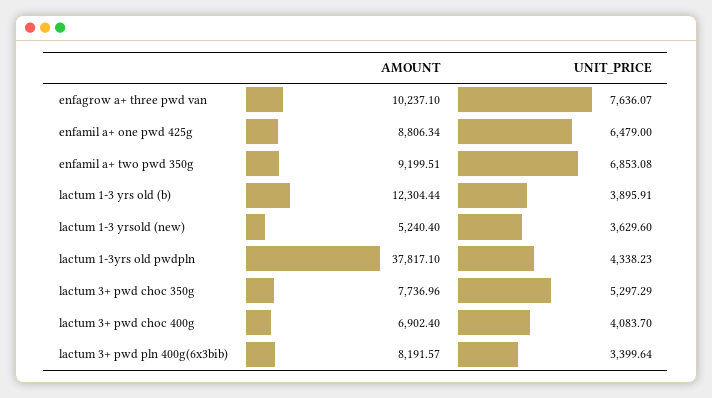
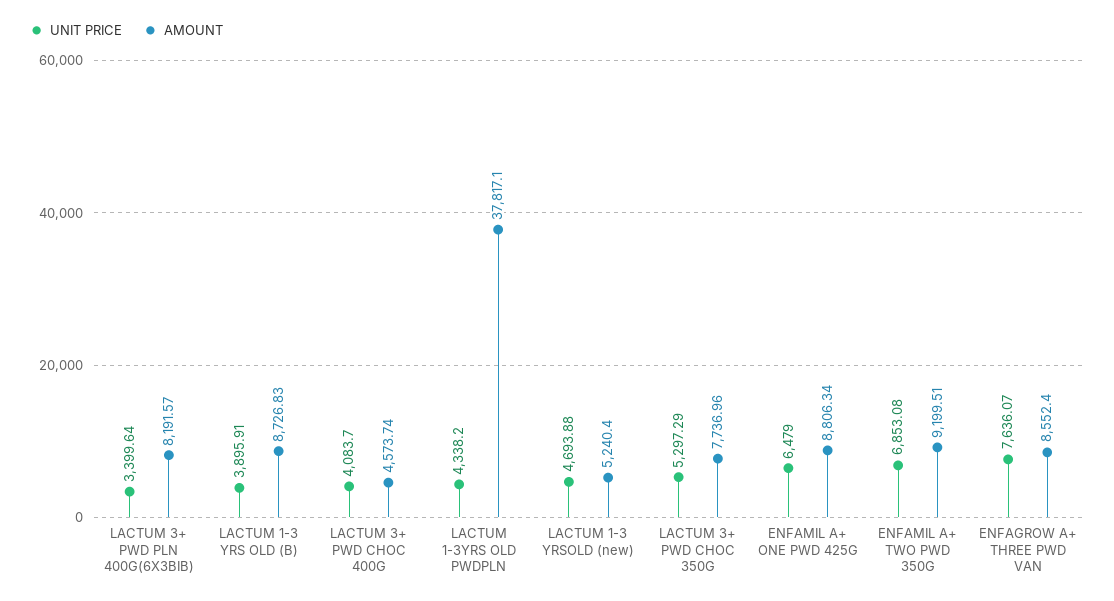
  {
    "AMOUNT": {
-     "enfagrow a+ three pwd van": 10237.1,
+     "enfagrow a+ three pwd van": 8552.4,
      "enfamil a+ one pwd 425g": 8806.34,
      "enfamil a+ two pwd 350g": 9199.51,
-     "lactum 1-3 yrs old (b)": 12304.44,
+     "lactum 1-3 yrs old (b)": 8726.83,
      "lactum 1-3 yrsold (new)": 5240.4,
      "lactum 1-3yrs old pwdpln": 37817.1,
      "lactum 3+ pwd choc 350g": 7736.96,
-     "lactum 3+ pwd choc 400g": 6902.4,
+     "lactum 3+ pwd choc 400g": 4573.74,
      "lactum 3+ pwd pln 400g(6x3bib)": 8191.57
    },
    "UNIT_PRICE": {
      "enfagrow a+ three pwd van": 7636.07,
      "enfamil a+ one pwd 425g": 6479,
      "enfamil a+ two pwd 350g": 6853.08,
      "lactum 1-3 yrs old (b)": 3895.91,
-     "lactum 1-3 yrsold (new)": 3629.6,
+     "lactum 1-3 yrsold (new)": 4693.88,
-     "lactum 1-3yrs old pwdpln": 4338.23,
+     "lactum 1-3yrs old pwdpln": 4338.2,
      "lactum 3+ pwd choc 350g": 5297.29,
      "lactum 3+ pwd choc 400g": 4083.7,
      "lactum 3+ pwd pln 400g(6x3bib)": 3399.64
    }
  }

